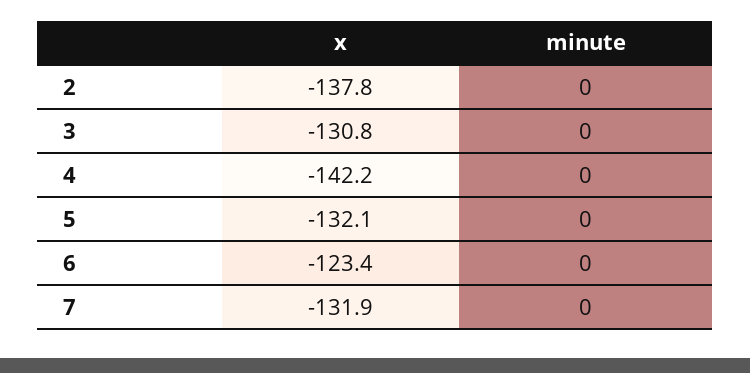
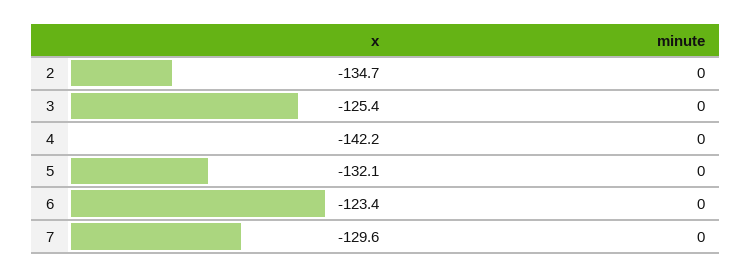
  {
    "x": {
-     "2": -137.8,
+     "2": -134.7,
-     "3": -130.8,
+     "3": -125.4,
      "4": -142.2,
      "5": -132.1,
      "6": -123.4,
-     "7": -131.9
+     "7": -129.6
    },
    "minute": {
      "2": 0,
      "3": 0,
      "4": 0,
      "5": 0,
      "6": 0,
      "7": 0
    }
  }

